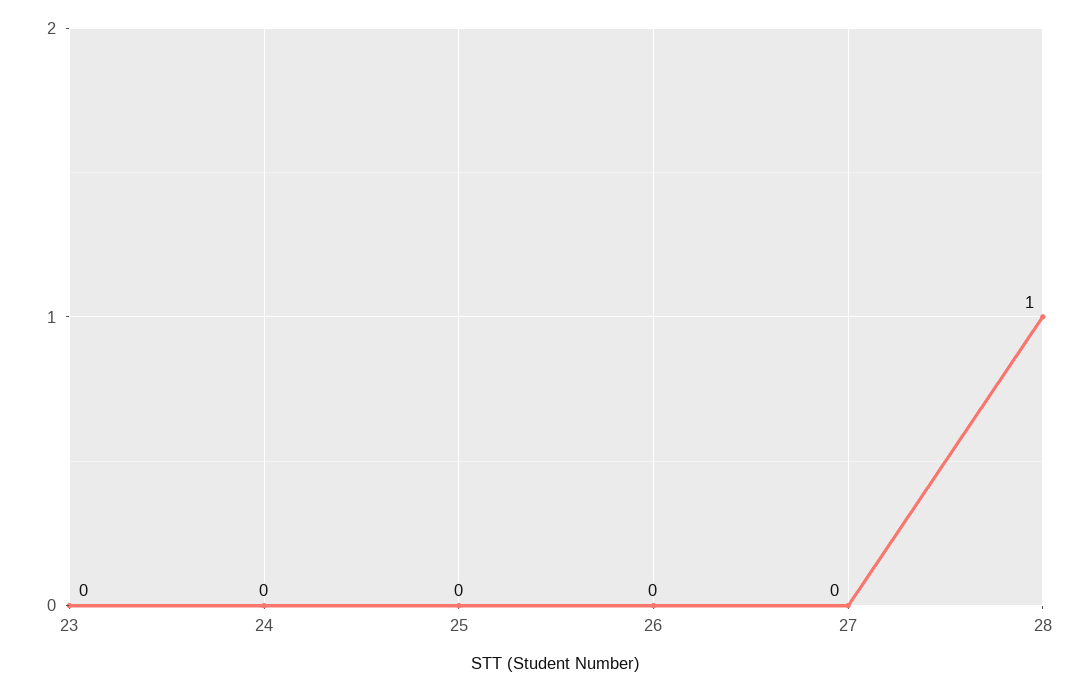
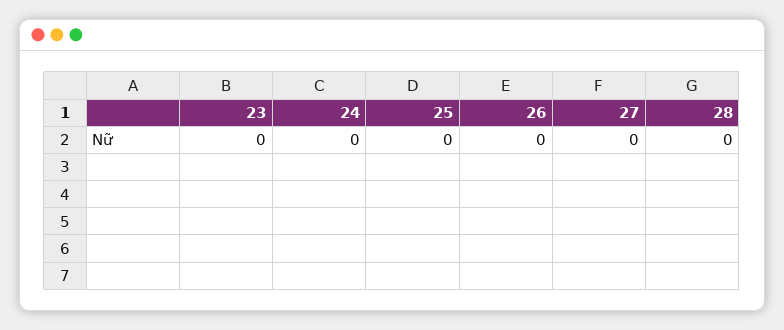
  {
    "23": 0,
    "24": 0,
    "25": 0,
    "26": 0,
    "27": 0,
-   "28": 1
+   "28": 0
  }

